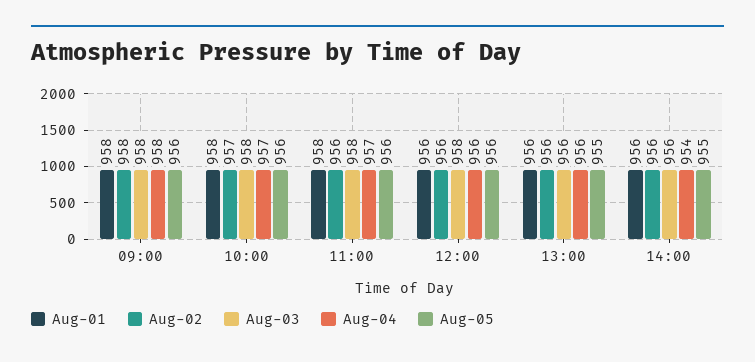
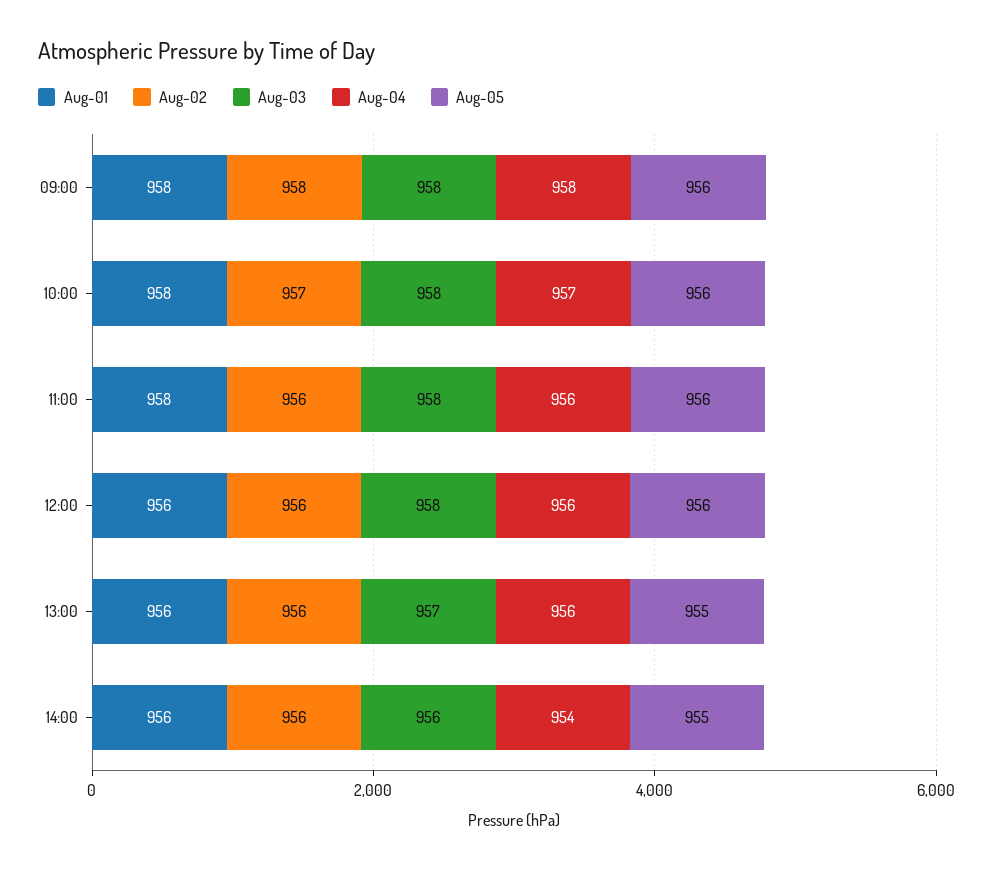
  {
    "Aug-01": {
      "09:00": 958,
      "10:00": 958,
      "11:00": 958,
      "12:00": 956,
      "13:00": 956,
      "14:00": 956
    },
    "Aug-02": {
      "09:00": 958,
      "10:00": 957,
      "11:00": 956,
      "12:00": 956,
      "13:00": 956,
      "14:00": 956
    },
    "Aug-03": {
      "09:00": 958,
      "10:00": 958,
      "11:00": 958,
      "12:00": 958,
-     "13:00": 956,
+     "13:00": 957,
      "14:00": 956
    },
    "Aug-04": {
      "09:00": 958,
      "10:00": 957,
-     "11:00": 957,
+     "11:00": 956,
      "12:00": 956,
      "13:00": 956,
      "14:00": 954
    },
    "Aug-05": {
      "09:00": 956,
      "10:00": 956,
      "11:00": 956,
      "12:00": 956,
      "13:00": 955,
      "14:00": 955
    }
  }

